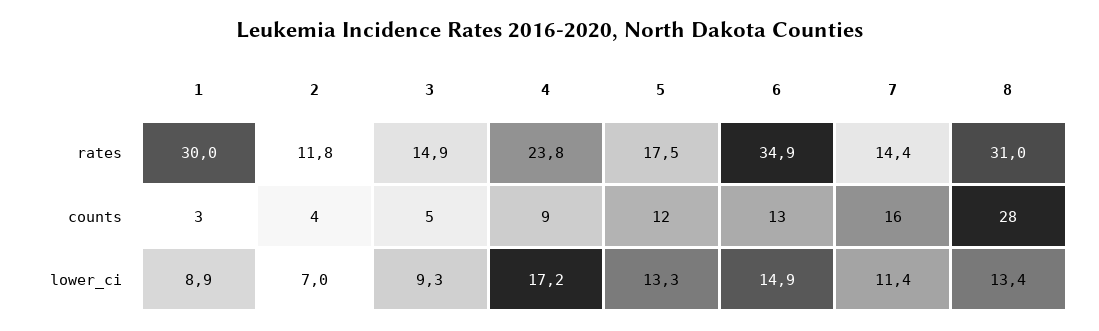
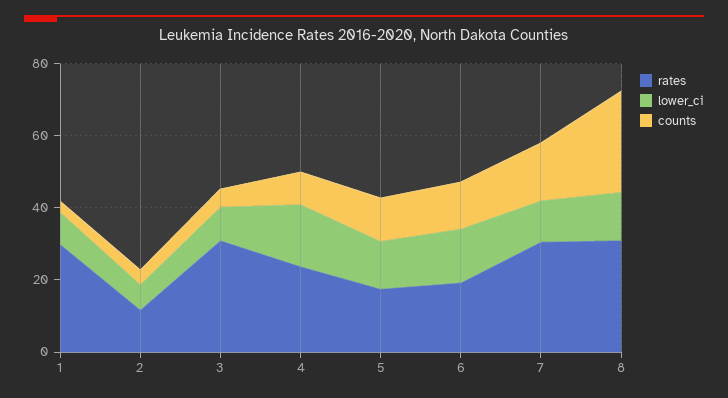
  {
    "rates": {
      "1": 30,
      "2": 11.8,
-     "3": 14.9,
+     "3": 30,
      "4": 23.8,
      "5": 17.5,
-     "6": 34.9,
+     "6": 20,
-     "7": 14.4,
+     "7": 30,
      "8": 31
    },
    "counts": {
      "1": 3,
      "2": 4,
      "3": 5,
      "4": 9,
      "5": 12,
      "6": 13,
      "7": 16,
      "8": 28
    },
    "lower_ci": {
      "1": 8.9,
      "2": 7,
      "3": 9.3,
      "4": 17.2,
      "5": 13.3,
      "6": 14.9,
      "7": 11.4,
      "8": 13.4
    }
  }

